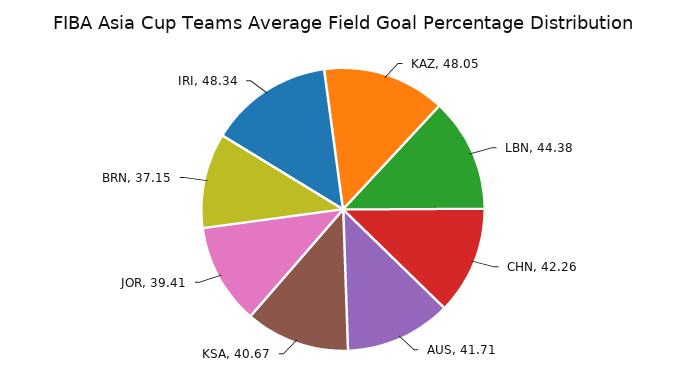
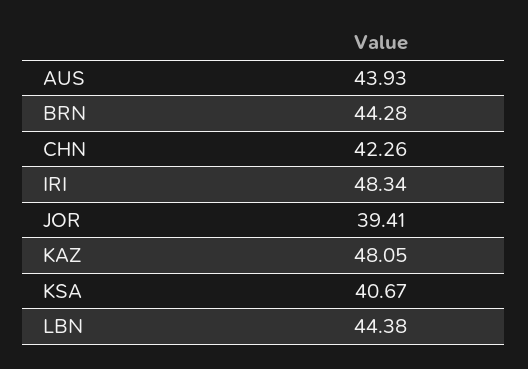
  {
    "KAZ": 48.05,
    "LBN": 44.38,
    "CHN": 42.26,
-   "AUS": 41.71,
+   "AUS": 43.93,
    "KSA": 40.67,
    "JOR": 39.41,
-   "BRN": 37.15,
+   "BRN": 44.28,
    "IRI": 48.34
  }

